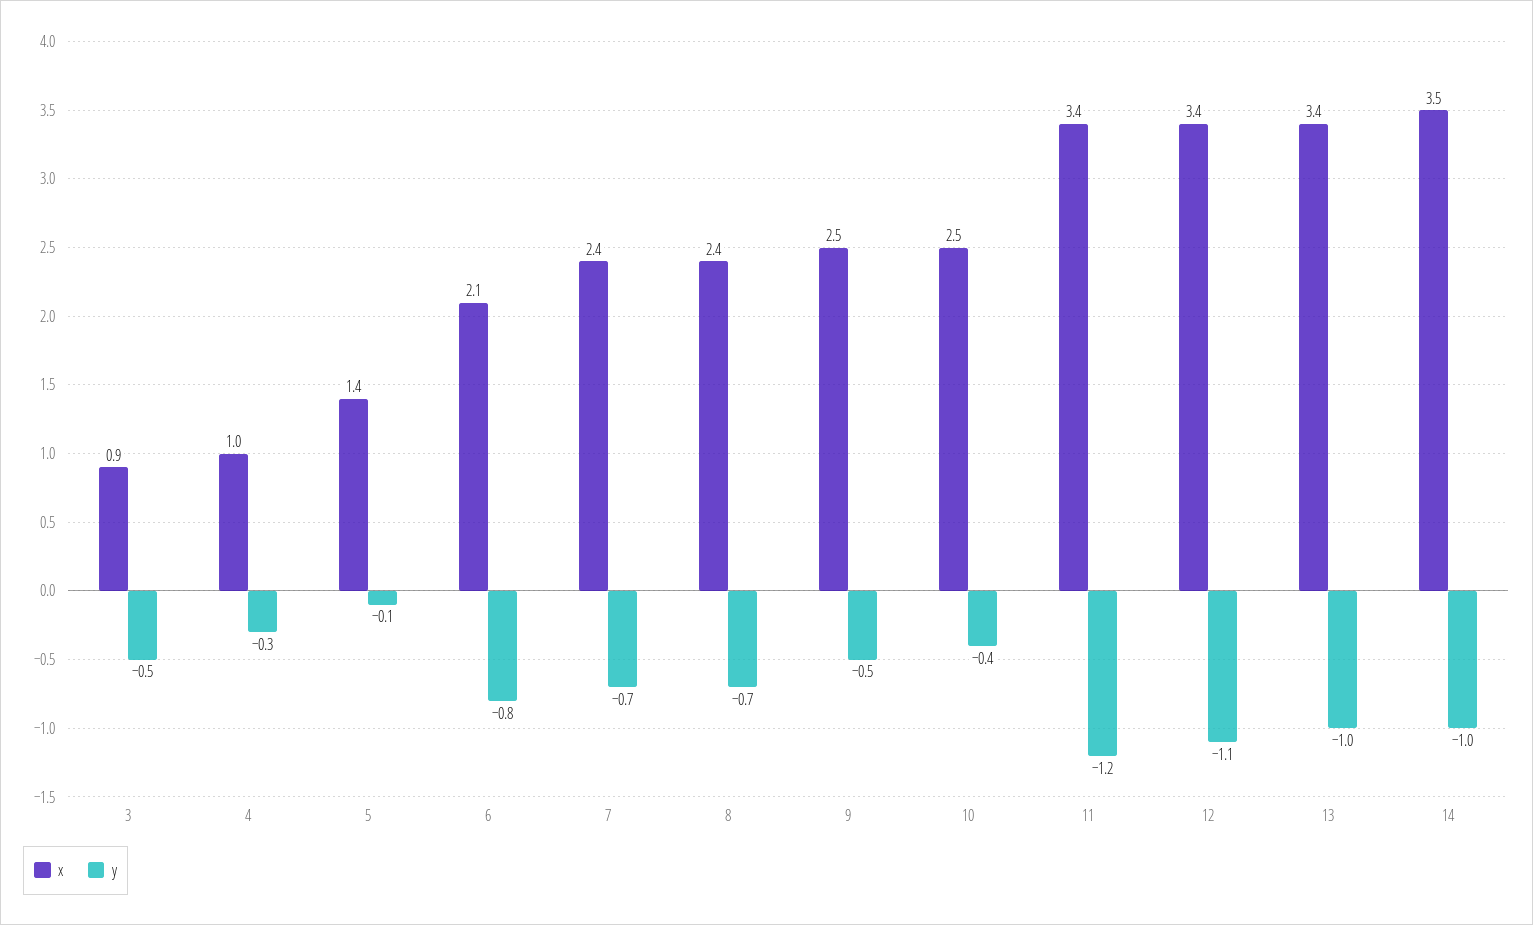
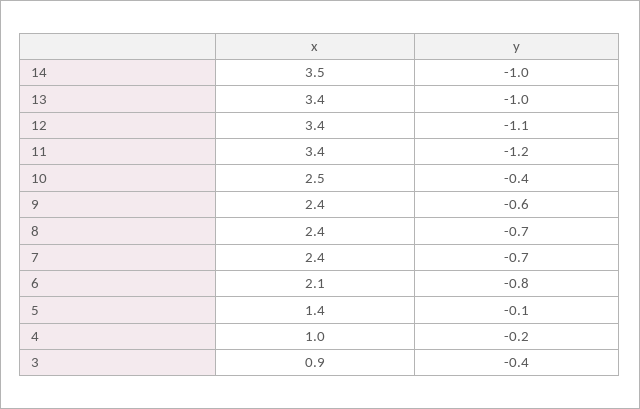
  {
    "x": {
      "3": 0.9,
      "4": 1,
      "5": 1.4,
      "6": 2.1,
      "7": 2.4,
      "8": 2.4,
-     "9": 2.5,
+     "9": 2.4,
      "10": 2.5,
      "11": 3.4,
      "12": 3.4,
      "13": 3.4,
      "14": 3.5
    },
    "y": {
-     "3": -0.5,
+     "3": -0.4,
-     "4": -0.3,
+     "4": -0.2,
      "5": -0.1,
      "6": -0.8,
      "7": -0.7,
      "8": -0.7,
-     "9": -0.5,
+     "9": -0.6,
      "10": -0.4,
      "11": -1.2,
      "12": -1.1,
      "13": -1,
      "14": -1
    }
  }

